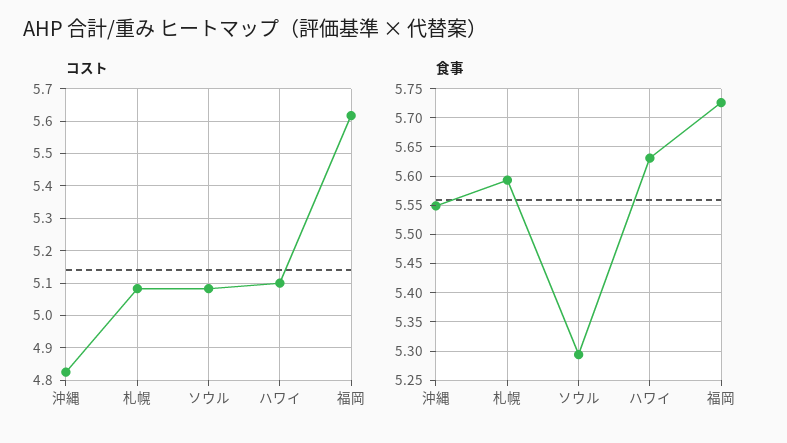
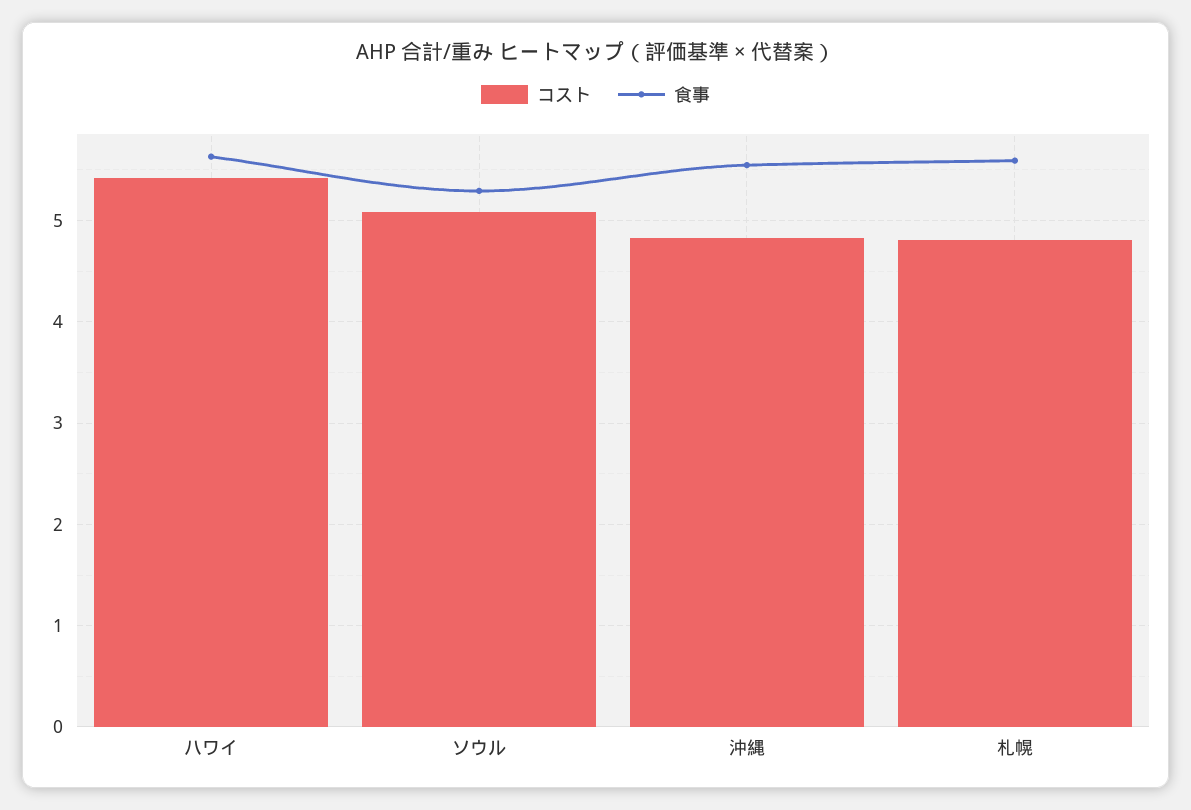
  {
    "コスト": {
      "沖縄": 4.82,
-     "札幌": 5.08,
+     "札幌": 4.8,
      "ソウル": 5.08,
-     "ハワイ": 5.1,
+     "ハワイ": 5.4
-     "福岡": 5.62
    },
    "食事": {
      "沖縄": 5.55,
      "札幌": 5.6,
      "ソウル": 5.3,
-     "ハワイ": 5.625,
+     "ハワイ": 5.625
-     "福岡": 5.725
    }
  }

